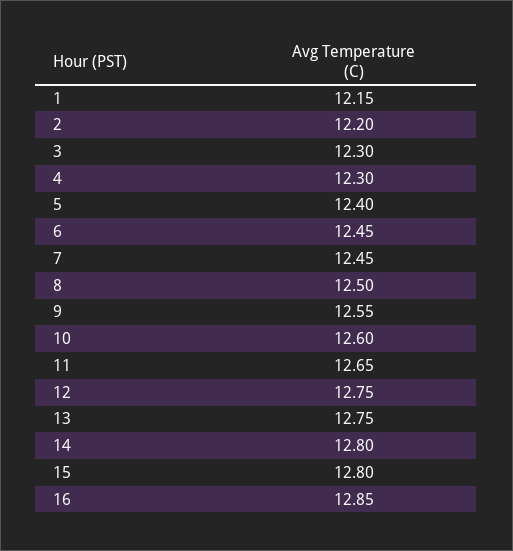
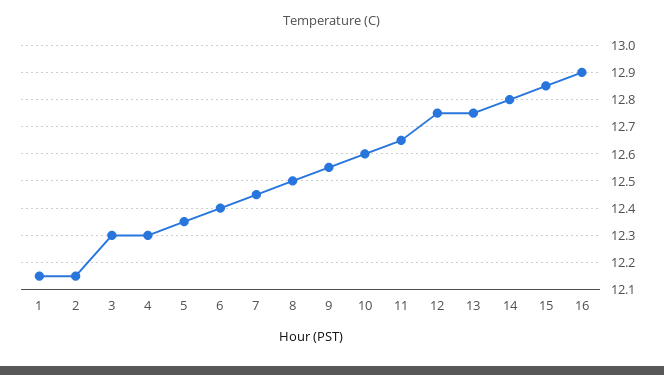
  {
    "1": 12.15,
-   "2": 12.2,
+   "2": 12.15,
    "3": 12.3,
    "4": 12.3,
-   "5": 12.4,
+   "5": 12.35,
-   "6": 12.45,
+   "6": 12.4,
    "7": 12.45,
    "8": 12.5,
    "9": 12.55,
    "10": 12.6,
    "11": 12.65,
    "12": 12.75,
    "13": 12.75,
    "14": 12.8,
-   "15": 12.8,
+   "15": 12.85,
-   "16": 12.85
+   "16": 12.9
  }

